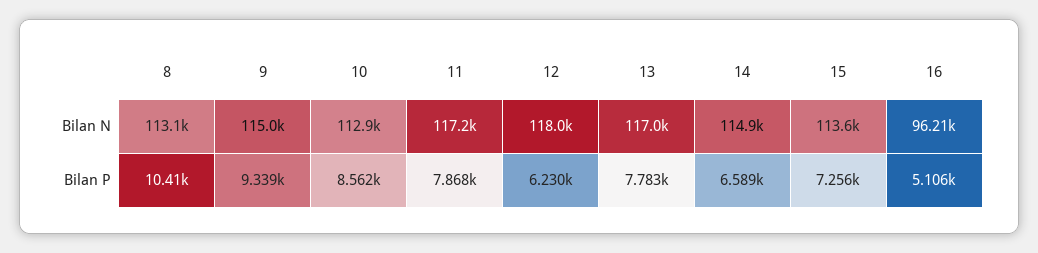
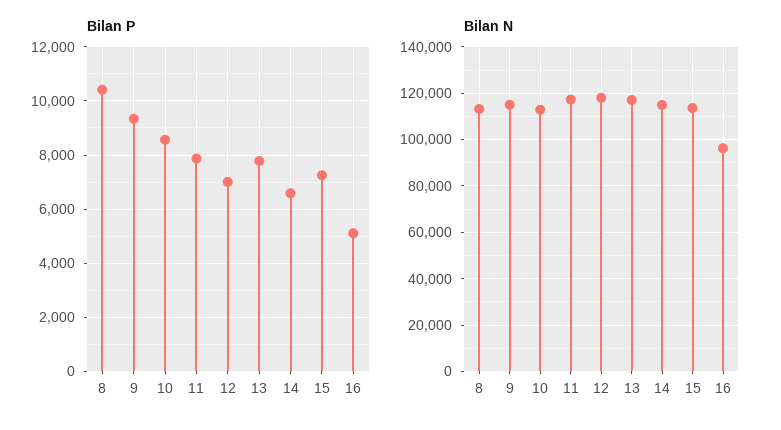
  {
    "Bilan N": {
      "8": 113100,
      "9": 115000,
      "10": 112900,
      "11": 117200,
      "12": 118000,
      "13": 117000,
      "14": 114900,
      "15": 113600,
      "16": 96210
    },
    "Bilan P": {
      "8": 10410,
      "9": 9339,
      "10": 8562,
      "11": 7868,
-     "12": 6230,
+     "12": 7000,
      "13": 7783,
      "14": 6589,
      "15": 7256,
      "16": 5106
    }
  }

